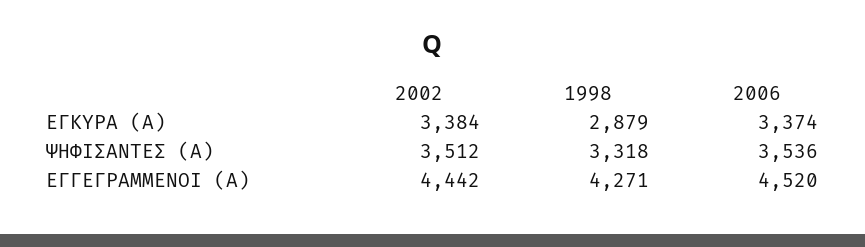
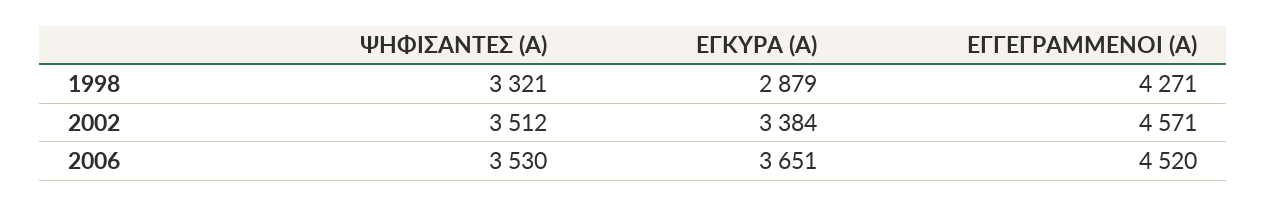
  {
    "2002": {
      "ΕΓΚΥΡΑ (Α)": 3384,
      "ΨΗΦΙΣΑΝΤΕΣ (Α)": 3512,
-     "ΕΓΓΕΓΡΑΜΜΕΝΟΙ (Α)": 4442
+     "ΕΓΓΕΓΡΑΜΜΕΝΟΙ (Α)": 4571
    },
    "1998": {
      "ΕΓΚΥΡΑ (Α)": 2879,
-     "ΨΗΦΙΣΑΝΤΕΣ (Α)": 3318,
+     "ΨΗΦΙΣΑΝΤΕΣ (Α)": 3321,
      "ΕΓΓΕΓΡΑΜΜΕΝΟΙ (Α)": 4271
    },
    "2006": {
-     "ΕΓΚΥΡΑ (Α)": 3374,
+     "ΕΓΚΥΡΑ (Α)": 3651,
-     "ΨΗΦΙΣΑΝΤΕΣ (Α)": 3536,
+     "ΨΗΦΙΣΑΝΤΕΣ (Α)": 3530,
      "ΕΓΓΕΓΡΑΜΜΕΝΟΙ (Α)": 4520
    }
  }

